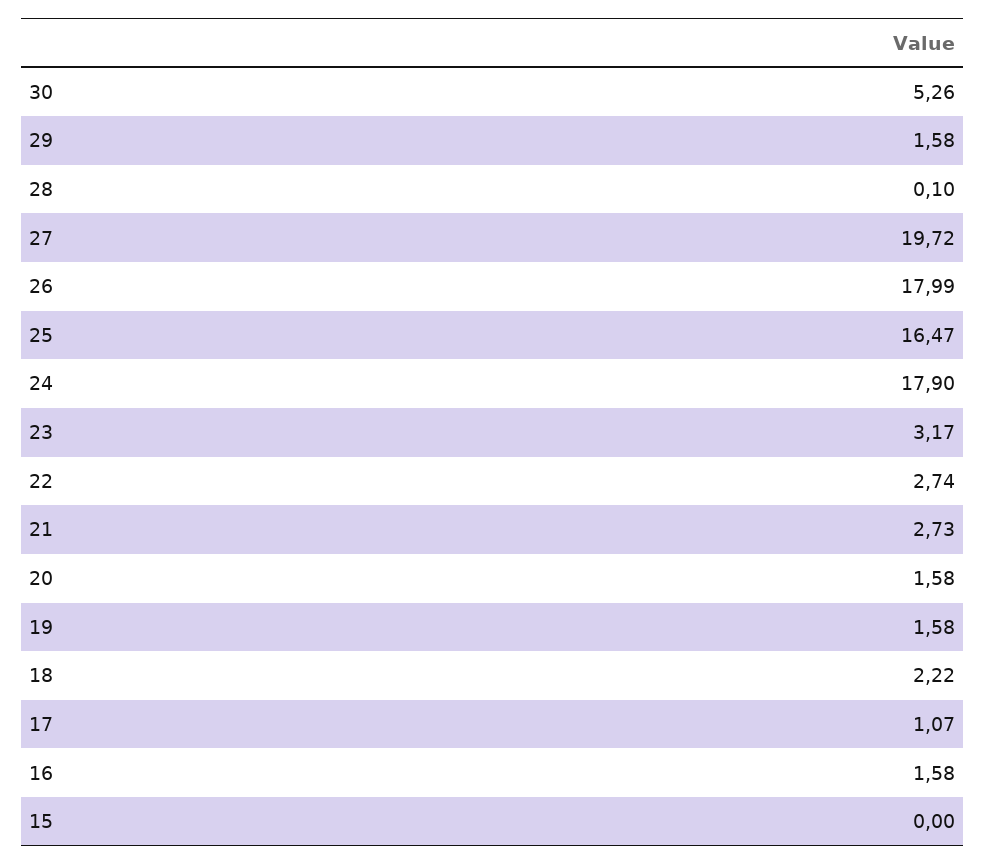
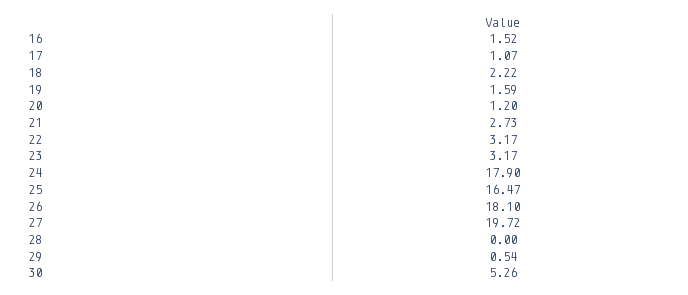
  {
    "30": 5.26,
-   "29": 1.58,
+   "29": 0.54,
-   "28": 0.1,
+   "28": 0,
    "27": 19.72,
-   "26": 17.99,
+   "26": 18.1,
    "25": 16.47,
    "24": 17.9,
    "23": 3.17,
-   "22": 2.74,
+   "22": 3.17,
    "21": 2.73,
-   "20": 1.58,
+   "20": 1.2,
-   "19": 1.58,
+   "19": 1.59,
    "18": 2.22,
    "17": 1.07,
-   "16": 1.58,
+   "16": 1.52
-   "15": 0
  }

